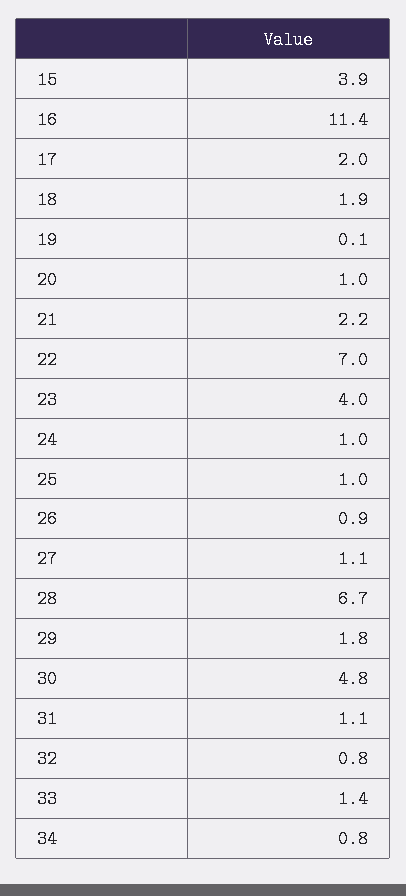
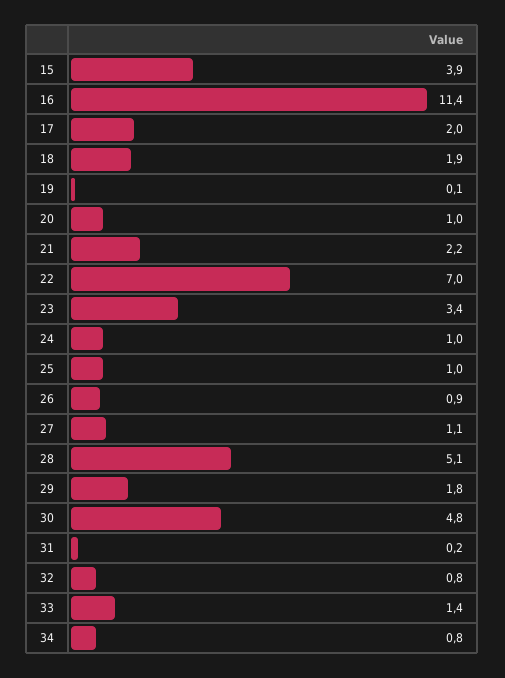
  {
    "15": 3.9,
    "16": 11.4,
    "17": 2,
    "18": 1.9,
    "19": 0.1,
    "20": 1,
    "21": 2.2,
    "22": 7,
-   "23": 4,
+   "23": 3.4,
    "24": 1,
    "25": 1,
    "26": 0.9,
    "27": 1.1,
-   "28": 6.7,
+   "28": 5.1,
    "29": 1.8,
    "30": 4.8,
-   "31": 1.1,
+   "31": 0.2,
    "32": 0.8,
    "33": 1.4,
    "34": 0.8
  }

